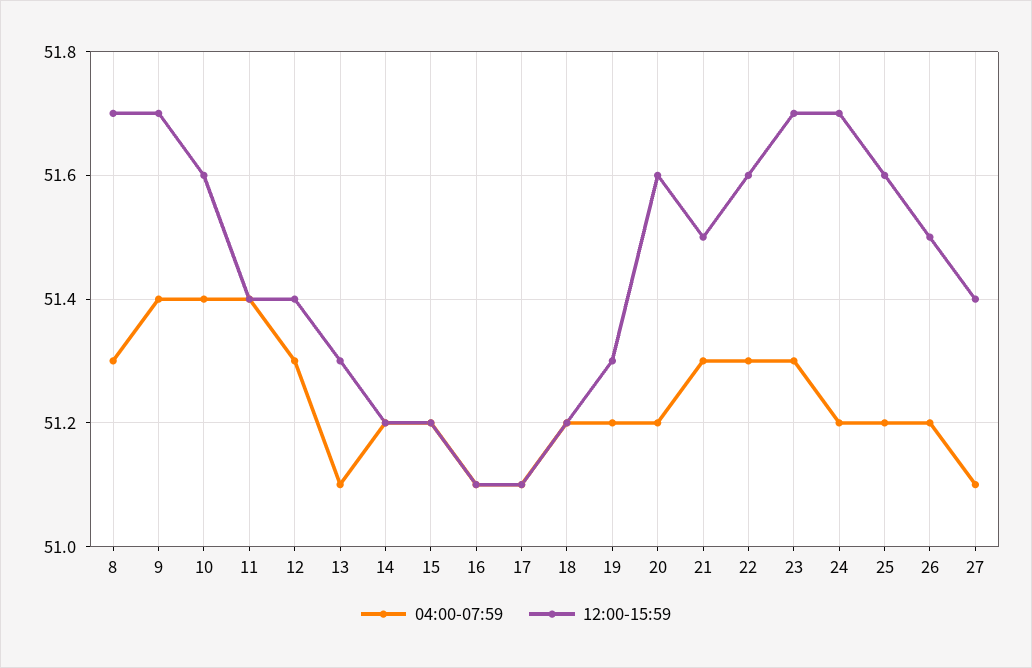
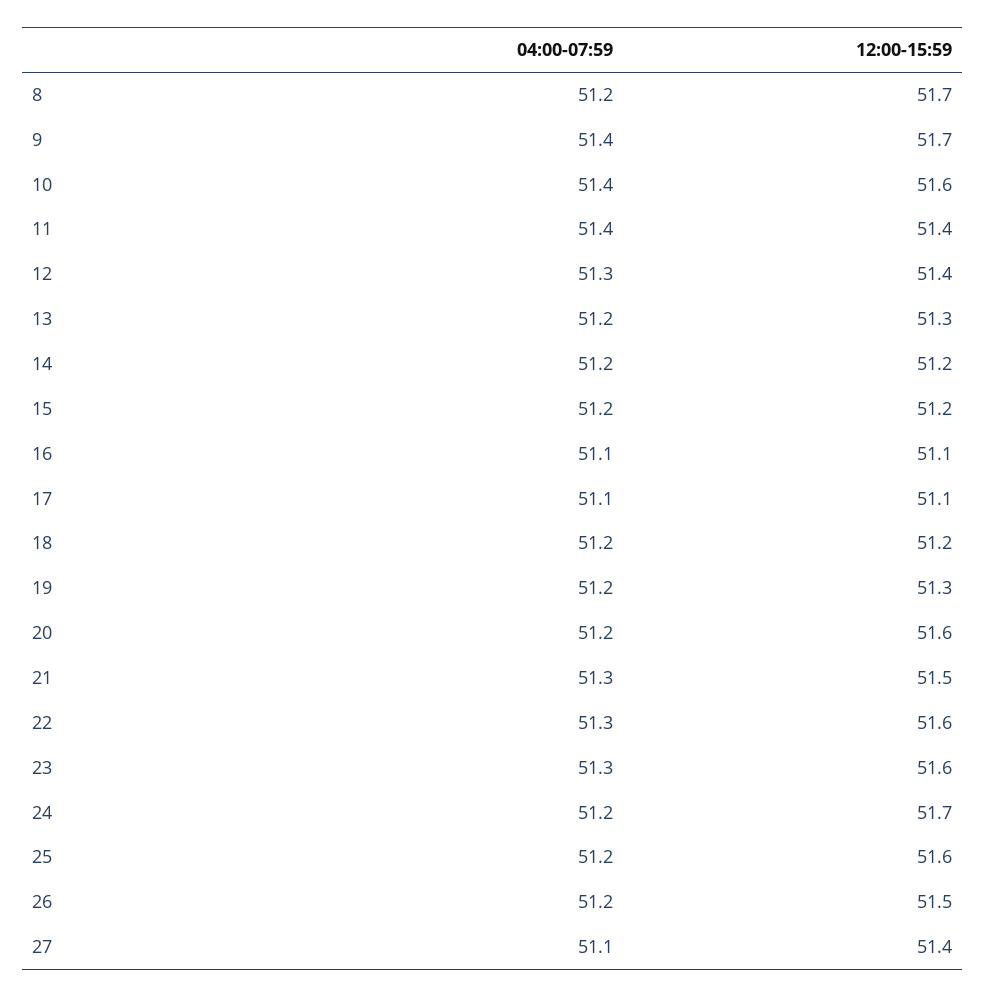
  {
    "04:00-07:59": {
-     "8": 51.3,
+     "8": 51.2,
      "9": 51.4,
      "10": 51.4,
      "11": 51.4,
      "12": 51.3,
-     "13": 51.1,
+     "13": 51.2,
      "14": 51.2,
      "15": 51.2,
      "16": 51.1,
      "17": 51.1,
      "18": 51.2,
      "19": 51.2,
      "20": 51.2,
      "21": 51.3,
      "22": 51.3,
      "23": 51.3,
      "24": 51.2,
      "25": 51.2,
      "26": 51.2,
      "27": 51.1
    },
    "12:00-15:59": {
      "8": 51.7,
      "9": 51.7,
      "10": 51.6,
      "11": 51.4,
      "12": 51.4,
      "13": 51.3,
      "14": 51.2,
      "15": 51.2,
      "16": 51.1,
      "17": 51.1,
      "18": 51.2,
      "19": 51.3,
      "20": 51.6,
      "21": 51.5,
      "22": 51.6,
-     "23": 51.7,
+     "23": 51.6,
      "24": 51.7,
      "25": 51.6,
      "26": 51.5,
      "27": 51.4
    }
  }

